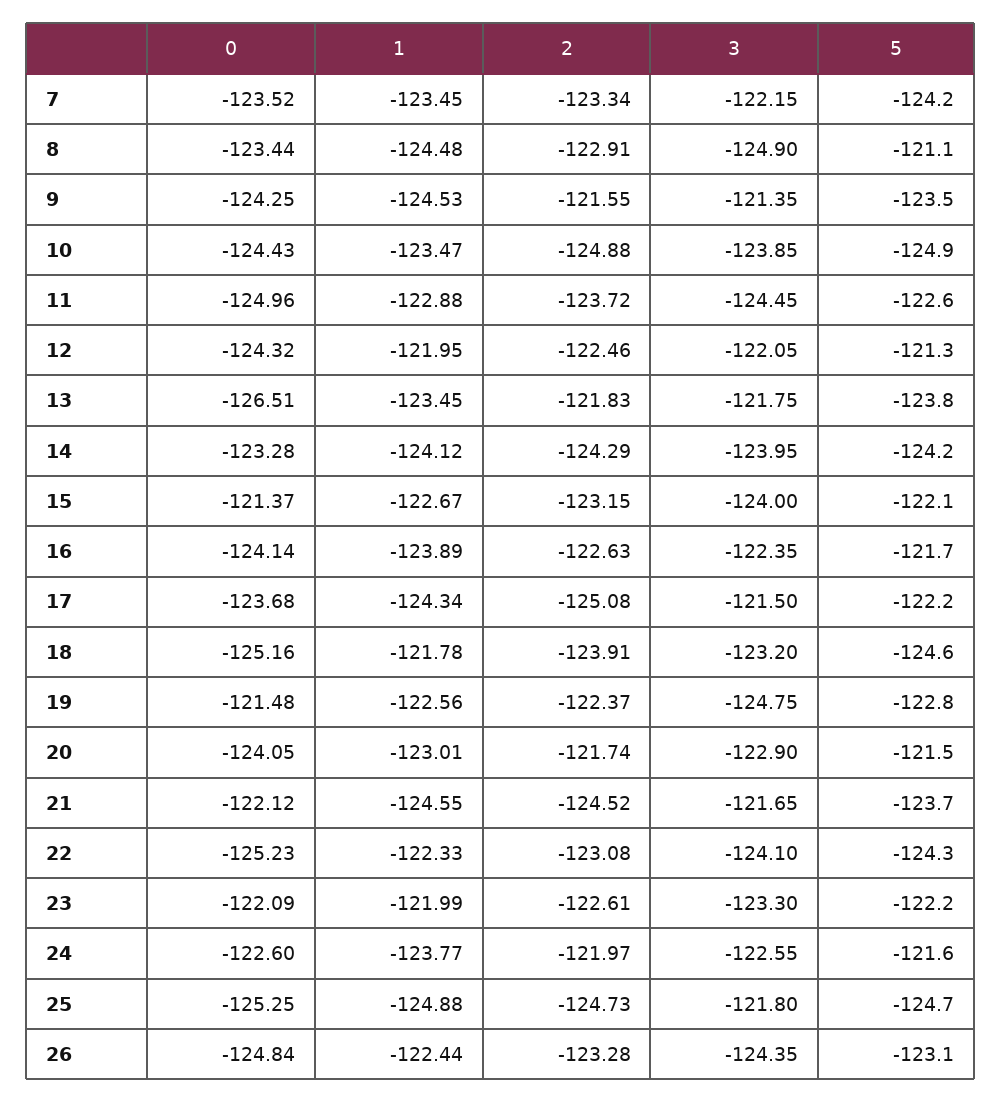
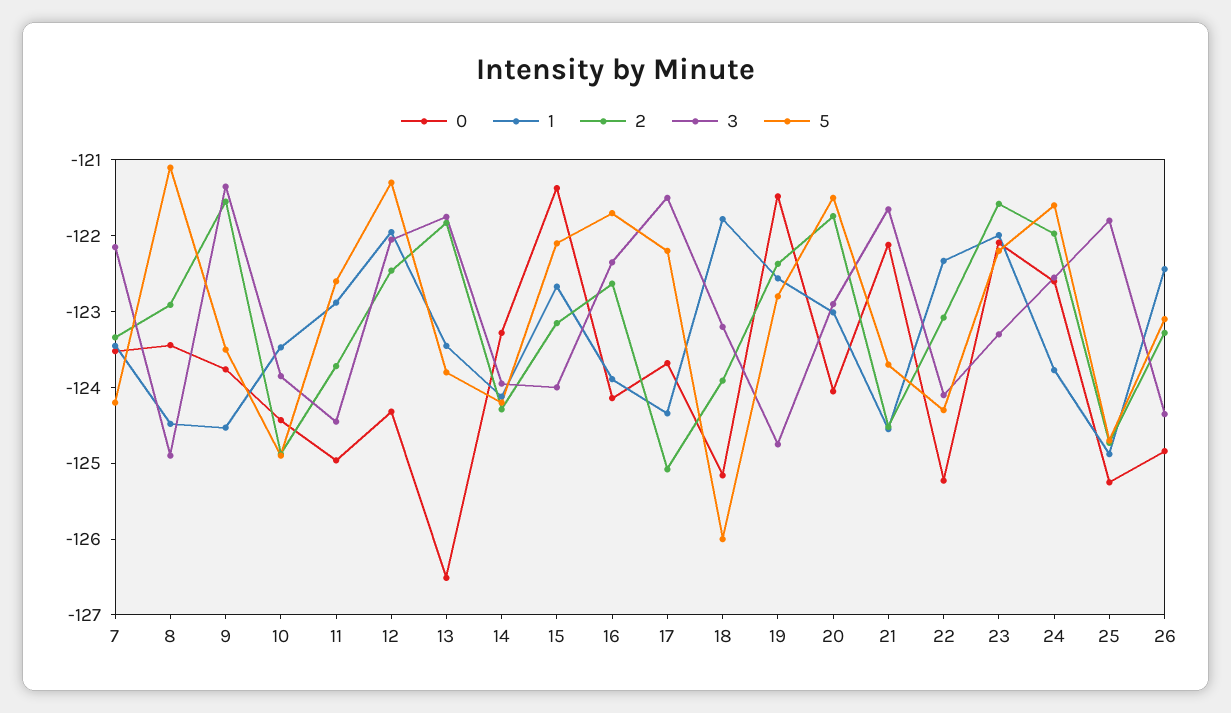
  {
    "0": {
      "7": -123.52,
      "8": -123.44,
-     "9": -124.25,
+     "9": -123.8,
      "10": -124.43,
      "11": -124.96,
      "12": -124.32,
      "13": -126.51,
      "14": -123.28,
      "15": -121.37,
      "16": -124.14,
      "17": -123.68,
      "18": -125.16,
      "19": -121.48,
      "20": -124.05,
      "21": -122.12,
      "22": -125.23,
      "23": -122.09,
      "24": -122.6,
      "25": -125.25,
      "26": -124.84
    },
    "1": {
      "7": -123.45,
      "8": -124.48,
      "9": -124.53,
      "10": -123.47,
      "11": -122.88,
      "12": -121.95,
      "13": -123.45,
      "14": -124.12,
      "15": -122.67,
      "16": -123.89,
      "17": -124.34,
      "18": -121.78,
      "19": -122.56,
      "20": -123.01,
      "21": -124.55,
      "22": -122.33,
      "23": -121.99,
      "24": -123.77,
      "25": -124.88,
      "26": -122.44
    },
    "2": {
      "7": -123.34,
      "8": -122.91,
      "9": -121.55,
      "10": -124.88,
      "11": -123.72,
      "12": -122.46,
      "13": -121.83,
      "14": -124.29,
      "15": -123.15,
      "16": -122.63,
      "17": -125.08,
      "18": -123.91,
      "19": -122.37,
      "20": -121.74,
      "21": -124.52,
      "22": -123.08,
-     "23": -122.61,
+     "23": -121.6,
      "24": -121.97,
      "25": -124.73,
      "26": -123.28
    },
    "3": {
      "7": -122.15,
      "8": -124.9,
      "9": -121.35,
      "10": -123.85,
      "11": -124.45,
      "12": -122.05,
      "13": -121.75,
      "14": -123.95,
      "15": -124,
      "16": -122.35,
      "17": -121.5,
      "18": -123.2,
      "19": -124.75,
      "20": -122.9,
      "21": -121.65,
      "22": -124.1,
      "23": -123.3,
      "24": -122.55,
      "25": -121.8,
      "26": -124.35
    },
    "5": {
      "7": -124.2,
      "8": -121.1,
      "9": -123.5,
      "10": -124.9,
      "11": -122.6,
      "12": -121.3,
      "13": -123.8,
      "14": -124.2,
      "15": -122.1,
      "16": -121.7,
      "17": -122.2,
-     "18": -124.6,
+     "18": -126,
      "19": -122.8,
      "20": -121.5,
      "21": -123.7,
      "22": -124.3,
      "23": -122.2,
      "24": -121.6,
      "25": -124.7,
      "26": -123.1
    }
  }

